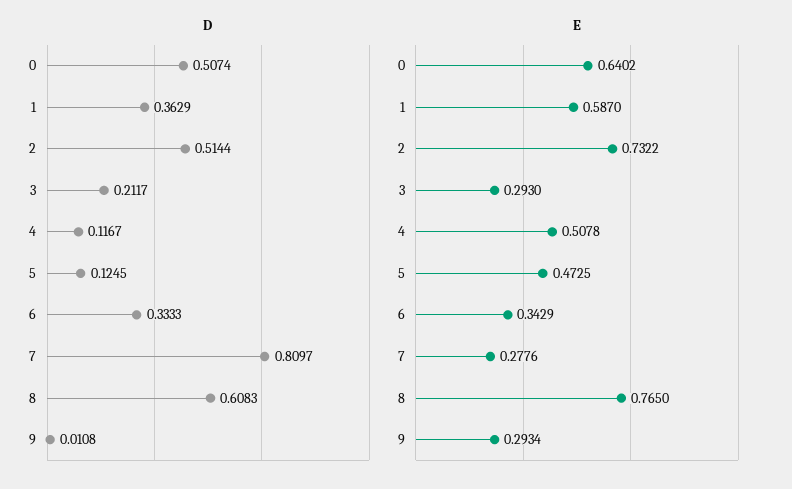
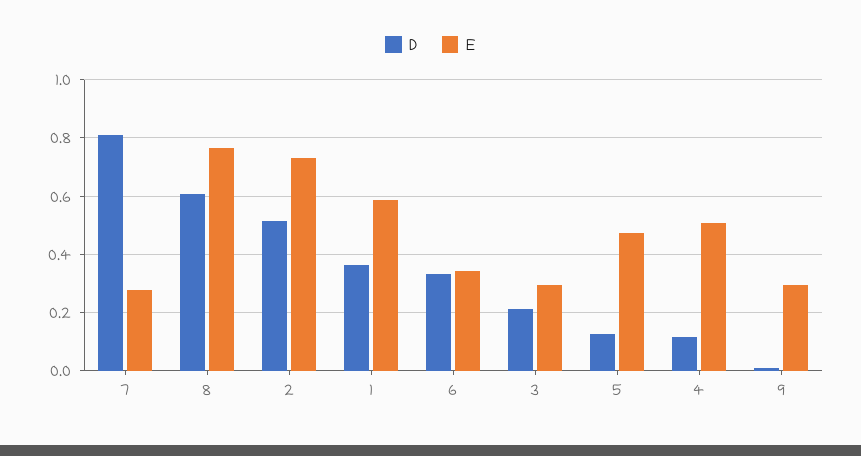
  {
    "D": {
-     "0": 0.5074,
      "1": 0.3629,
      "2": 0.5144,
      "3": 0.2117,
      "4": 0.1167,
      "5": 0.1245,
      "6": 0.3333,
      "7": 0.8097,
      "8": 0.6083,
      "9": 0.0108
    },
    "E": {
-     "0": 0.6402,
      "1": 0.587,
      "2": 0.7322,
      "3": 0.293,
      "4": 0.5078,
      "5": 0.4725,
      "6": 0.3429,
      "7": 0.2776,
      "8": 0.765,
      "9": 0.2934
    }
  }

